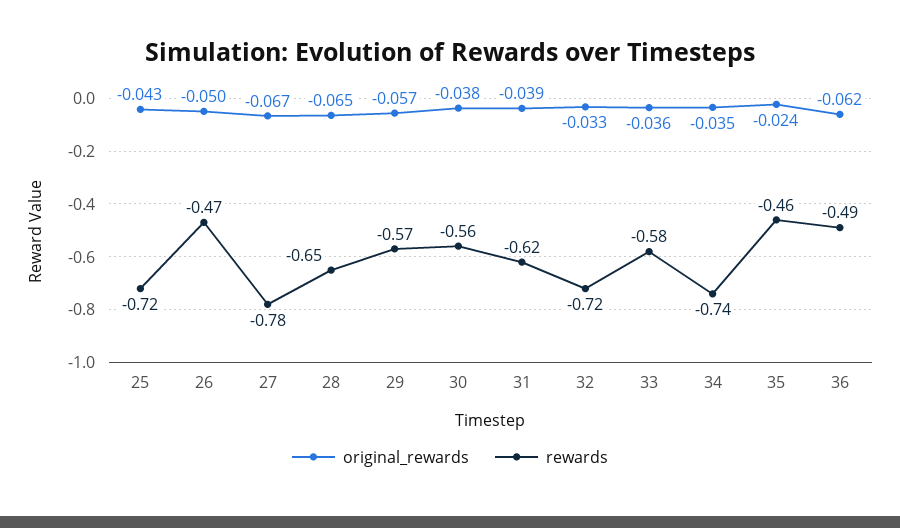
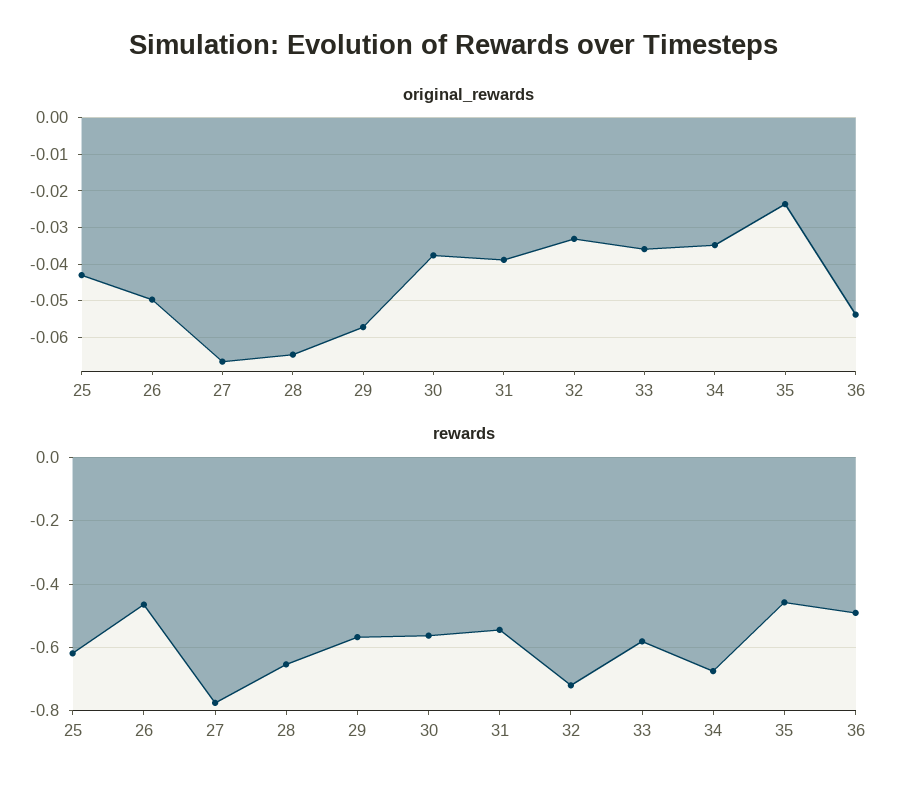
  {
    "original_rewards": {
      "25": -0.043,
      "26": -0.05,
      "27": -0.067,
      "28": -0.065,
      "29": -0.057,
      "30": -0.038,
      "31": -0.039,
      "32": -0.033,
      "33": -0.036,
      "34": -0.035,
      "35": -0.024,
-     "36": -0.062
+     "36": -0.054
    },
    "rewards": {
-     "25": -0.72,
+     "25": -0.62,
      "26": -0.47,
      "27": -0.78,
      "28": -0.65,
      "29": -0.57,
      "30": -0.56,
-     "31": -0.62,
+     "31": -0.54,
      "32": -0.72,
      "33": -0.58,
-     "34": -0.74,
+     "34": -0.68,
      "35": -0.46,
      "36": -0.49
    }
  }

